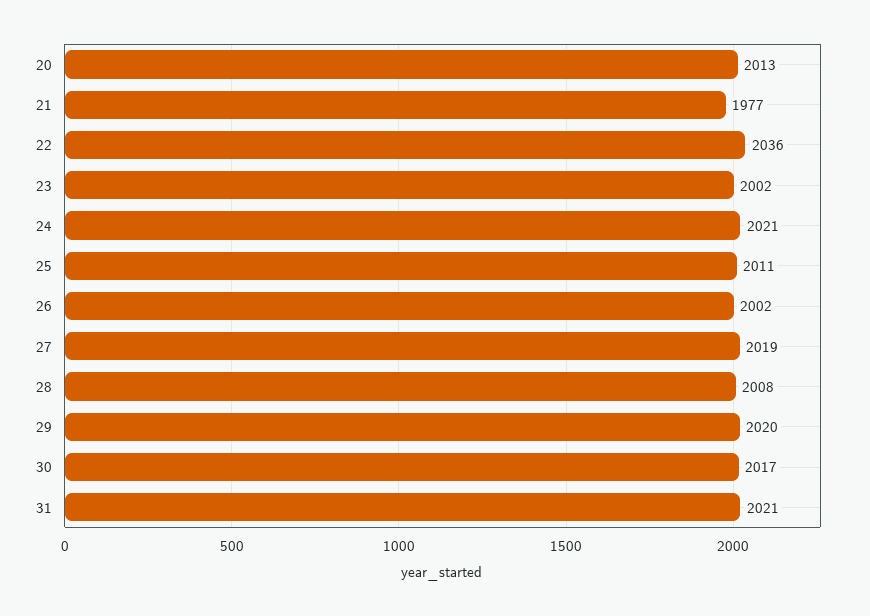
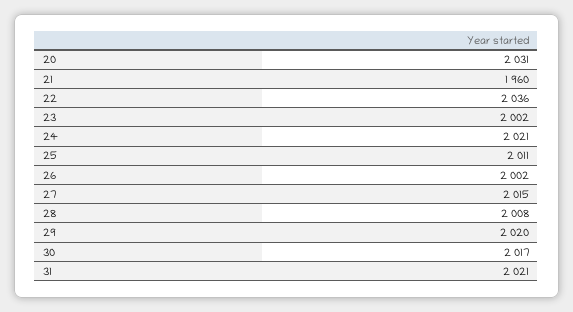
  {
-   "20": 2013,
+   "20": 2031,
-   "21": 1977,
+   "21": 1960,
    "22": 2036,
    "23": 2002,
    "24": 2021,
    "25": 2011,
    "26": 2002,
-   "27": 2019,
+   "27": 2015,
    "28": 2008,
    "29": 2020,
    "30": 2017,
    "31": 2021
  }

